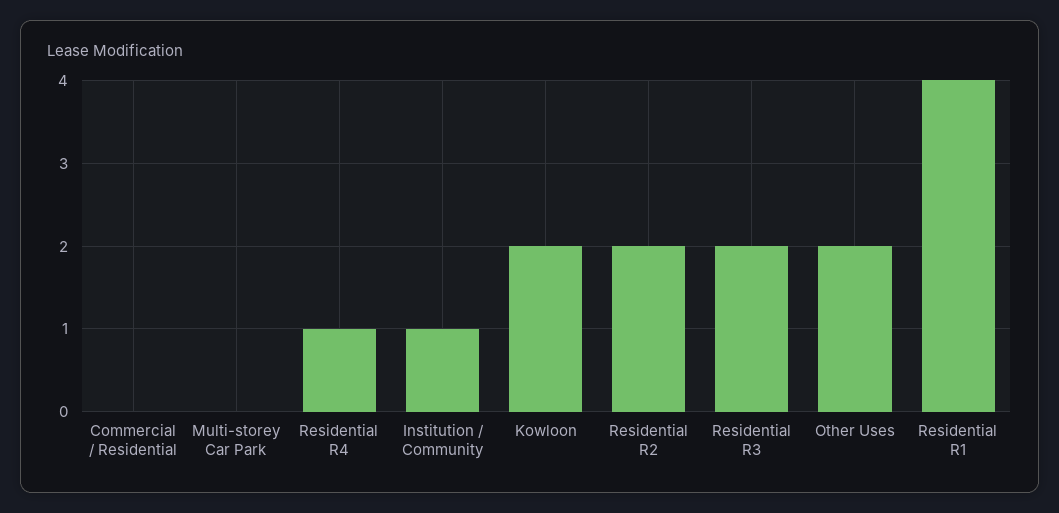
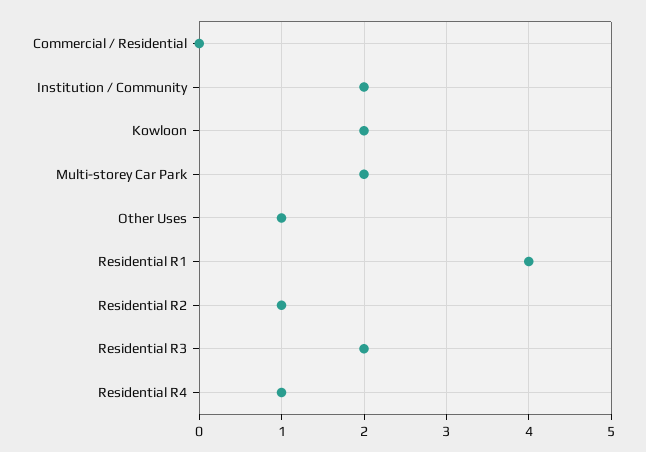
  {
    "Commercial / Residential": 0,
-   "Multi-storey Car Park": 0,
+   "Multi-storey Car Park": 2,
    "Residential R4": 1,
-   "Institution / Community": 1,
+   "Institution / Community": 2,
    "Kowloon": 2,
-   "Residential R2": 2,
+   "Residential R2": 1,
    "Residential R3": 2,
-   "Other Uses": 2,
+   "Other Uses": 1,
    "Residential R1": 4
  }

